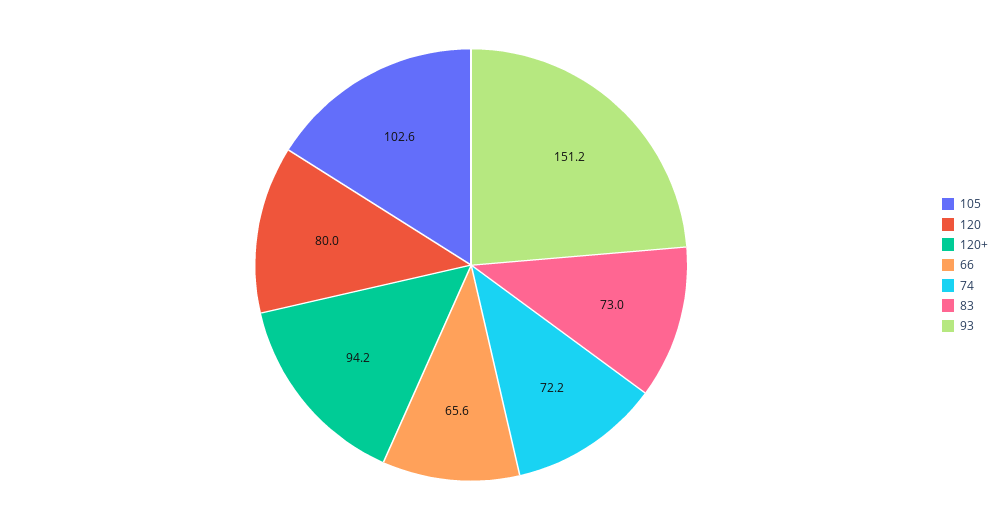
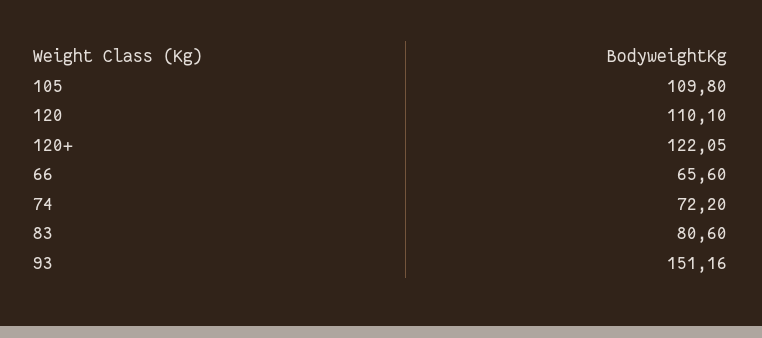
  {
-   "105": 102.6,
+   "105": 109.8,
-   "120": 80,
+   "120": 110.1,
-   "120+": 94.2,
+   "120+": 122.05,
    "66": 65.6,
    "74": 72.2,
-   "83": 73,
+   "83": 80.6,
    "93": 151.16
  }

